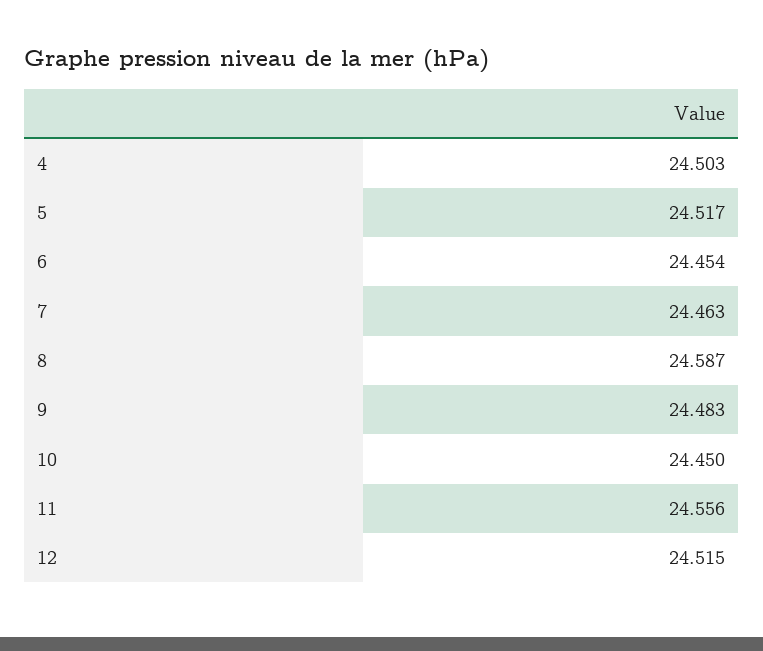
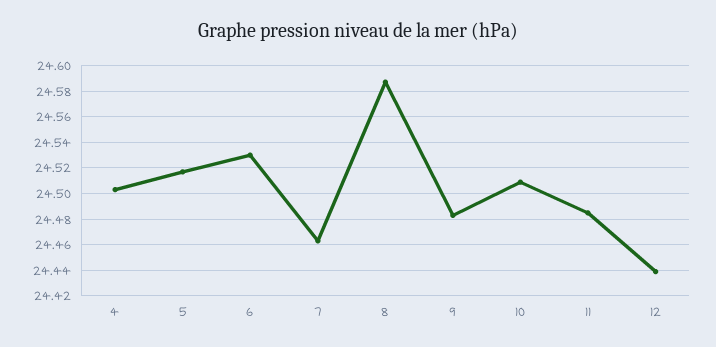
  {
    "4": 24.503,
    "5": 24.517,
-   "6": 24.454,
+   "6": 24.53,
    "7": 24.463,
    "8": 24.587,
    "9": 24.483,
-   "10": 24.45,
+   "10": 24.51,
-   "11": 24.556,
+   "11": 24.485,
-   "12": 24.515
+   "12": 24.44
  }

